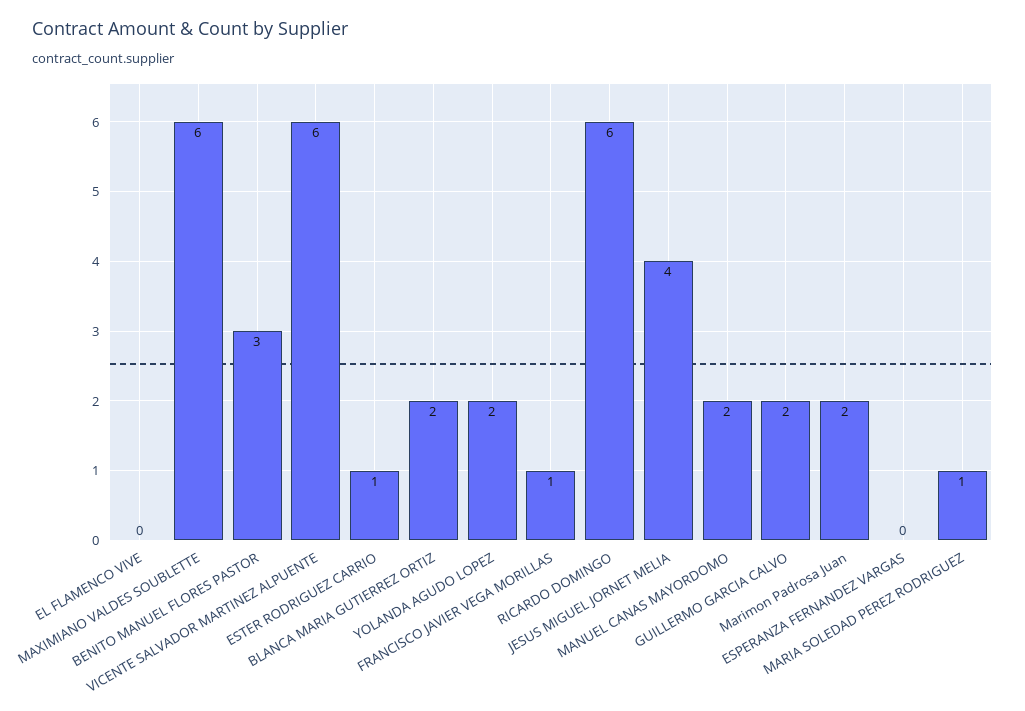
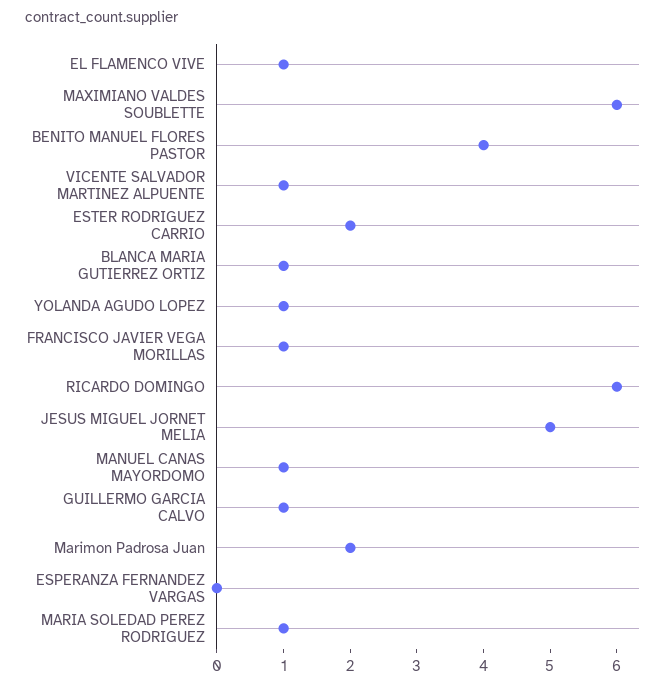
  {
-   "EL FLAMENCO VIVE": 0,
+   "EL FLAMENCO VIVE": 1,
    "MAXIMIANO VALDES SOUBLETTE": 6,
-   "BENITO MANUEL FLORES PASTOR": 3,
+   "BENITO MANUEL FLORES PASTOR": 4,
-   "VICENTE SALVADOR MARTINEZ ALPUENTE": 6,
+   "VICENTE SALVADOR MARTINEZ ALPUENTE": 1,
-   "ESTER RODRIGUEZ CARRIO": 1,
+   "ESTER RODRIGUEZ CARRIO": 2,
-   "BLANCA MARIA GUTIERREZ ORTIZ": 2,
+   "BLANCA MARIA GUTIERREZ ORTIZ": 1,
-   "YOLANDA AGUDO LOPEZ": 2,
+   "YOLANDA AGUDO LOPEZ": 1,
    "FRANCISCO JAVIER VEGA MORILLAS": 1,
    "RICARDO DOMINGO": 6,
-   "JESUS MIGUEL JORNET MELIA": 4,
+   "JESUS MIGUEL JORNET MELIA": 5,
-   "MANUEL CANAS MAYORDOMO": 2,
+   "MANUEL CANAS MAYORDOMO": 1,
-   "GUILLERMO GARCIA CALVO": 2,
+   "GUILLERMO GARCIA CALVO": 1,
    "Marimon Padrosa Juan": 2,
    "ESPERANZA FERNANDEZ VARGAS": 0,
    "MARIA SOLEDAD PEREZ RODRIGUEZ": 1
  }

